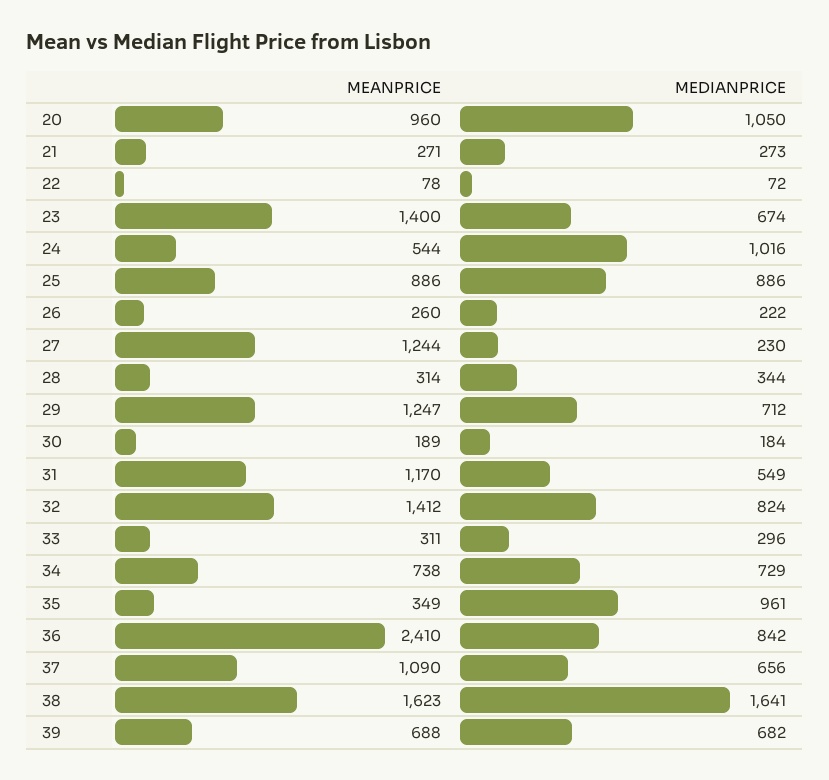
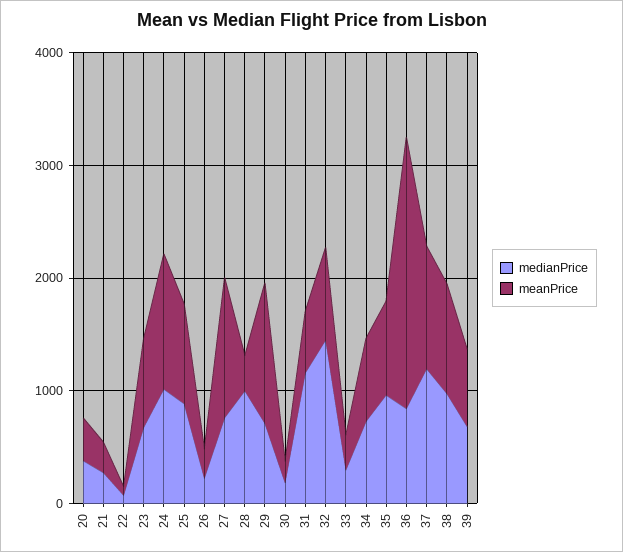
  {
    "MEANPRICE": {
-     "20": 960,
+     "20": 400,
      "21": 271,
      "22": 78,
-     "23": 1400,
+     "23": 800,
-     "24": 544,
+     "24": 1200,
      "25": 886,
      "26": 260,
      "27": 1244,
      "28": 314,
      "29": 1247,
      "30": 189,
-     "31": 1170,
+     "31": 600,
-     "32": 1412,
+     "32": 800,
      "33": 311,
      "34": 738,
-     "35": 349,
+     "35": 800,
      "36": 2410,
      "37": 1090,
-     "38": 1623,
+     "38": 1000,
      "39": 688
    },
    "MEDIANPRICE": {
-     "20": 1050,
+     "20": 400,
      "21": 273,
      "22": 72,
      "23": 674,
      "24": 1016,
      "25": 886,
      "26": 222,
-     "27": 230,
+     "27": 800,
-     "28": 344,
+     "28": 1000,
      "29": 712,
      "30": 184,
-     "31": 549,
+     "31": 1200,
-     "32": 824,
+     "32": 1400,
      "33": 296,
      "34": 729,
      "35": 961,
      "36": 842,
-     "37": 656,
+     "37": 1200,
-     "38": 1641,
+     "38": 1000,
      "39": 682
    }
  }

